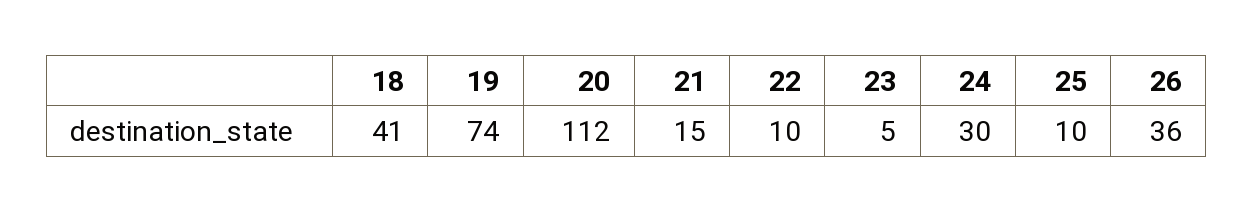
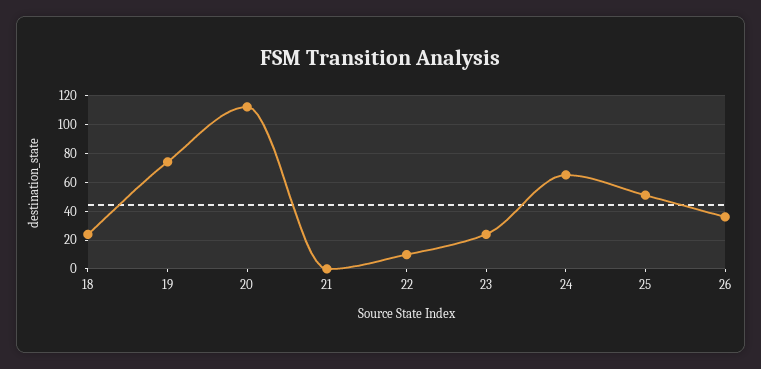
  {
-   "18": 41,
+   "18": 25,
    "19": 74,
    "20": 112,
-   "21": 15,
+   "21": 0,
    "22": 10,
-   "23": 5,
+   "23": 25,
-   "24": 30,
+   "24": 65,
-   "25": 10,
+   "25": 50,
    "26": 36
  }

